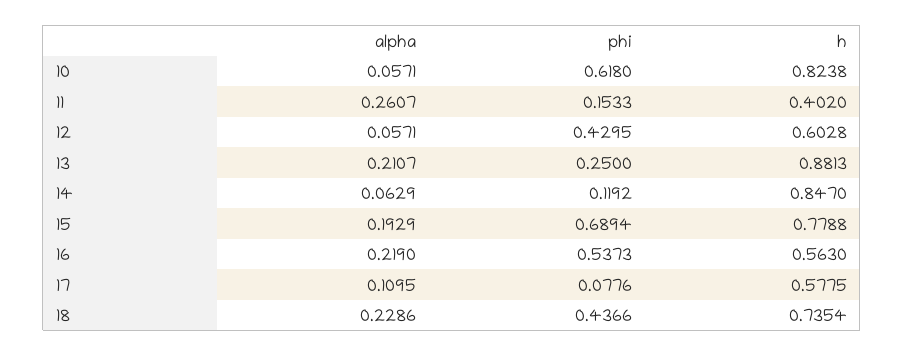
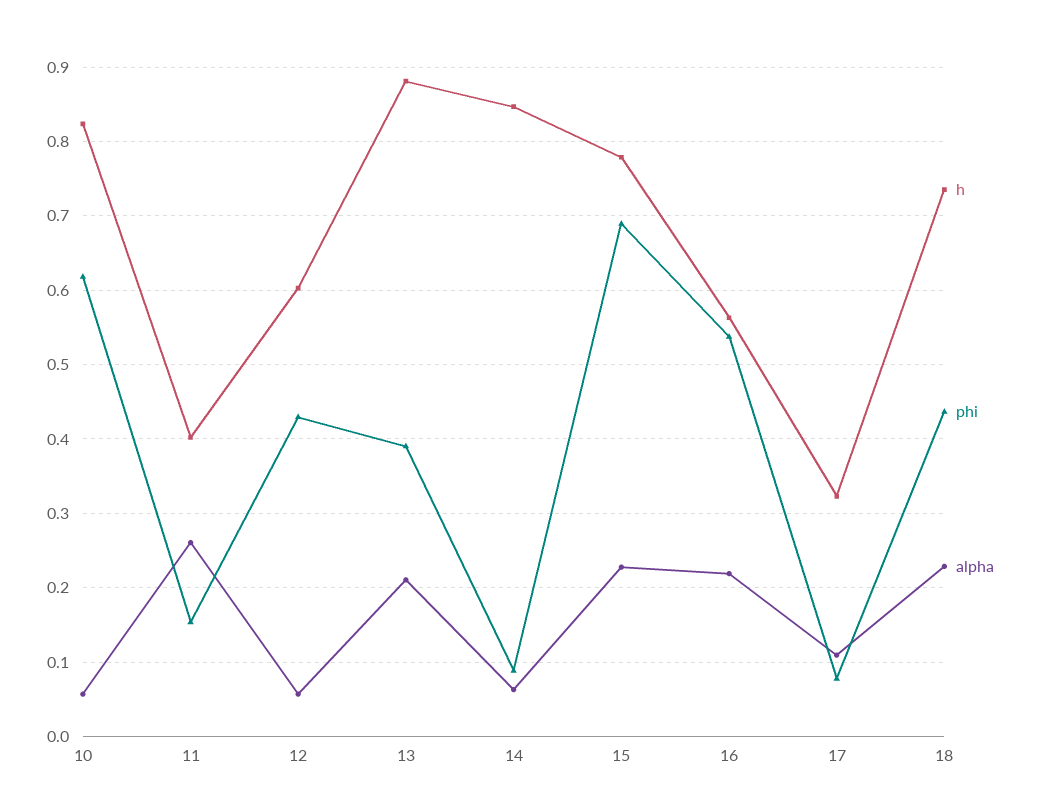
  {
    "alpha": {
      "10": 0.0571,
      "11": 0.2607,
      "12": 0.0571,
      "13": 0.2107,
      "14": 0.0629,
-     "15": 0.1929,
+     "15": 0.23,
      "16": 0.219,
      "17": 0.1095,
      "18": 0.2286
    },
    "phi": {
      "10": 0.618,
      "11": 0.1533,
      "12": 0.4295,
-     "13": 0.25,
+     "13": 0.39,
-     "14": 0.1192,
+     "14": 0.09,
      "15": 0.6894,
      "16": 0.5373,
      "17": 0.0776,
      "18": 0.4366
    },
    "h": {
      "10": 0.8238,
      "11": 0.402,
      "12": 0.6028,
      "13": 0.8813,
      "14": 0.847,
      "15": 0.7788,
      "16": 0.563,
-     "17": 0.5775,
+     "17": 0.32,
      "18": 0.7354
    }
  }

